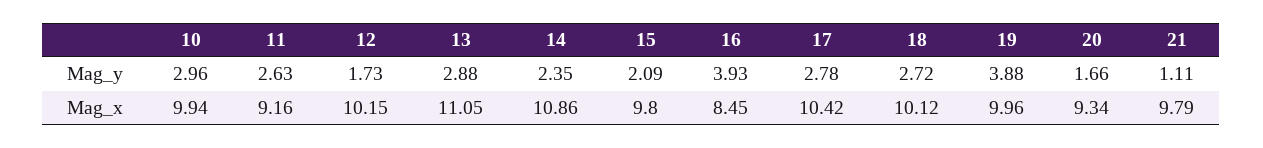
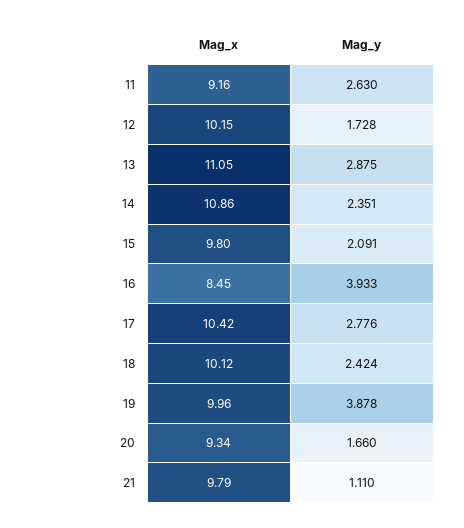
  {
-   "10": {
-     "Mag_y": 2.96,
-     "Mag_x": 9.94
-   },
    "11": {
      "Mag_y": 2.63,
      "Mag_x": 9.16
    },
    "12": {
      "Mag_y": 1.728,
      "Mag_x": 10.15
    },
    "13": {
      "Mag_y": 2.875,
      "Mag_x": 11.05
    },
    "14": {
      "Mag_y": 2.351,
      "Mag_x": 10.86
    },
    "15": {
      "Mag_y": 2.091,
      "Mag_x": 9.8
    },
    "16": {
      "Mag_y": 3.933,
      "Mag_x": 8.45
    },
    "17": {
      "Mag_y": 2.776,
      "Mag_x": 10.42
    },
    "18": {
-     "Mag_y": 2.72,
+     "Mag_y": 2.424,
      "Mag_x": 10.12
    },
    "19": {
      "Mag_y": 3.878,
      "Mag_x": 9.96
    },
    "20": {
      "Mag_y": 1.66,
      "Mag_x": 9.34
    },
    "21": {
      "Mag_y": 1.11,
      "Mag_x": 9.79
    }
  }

